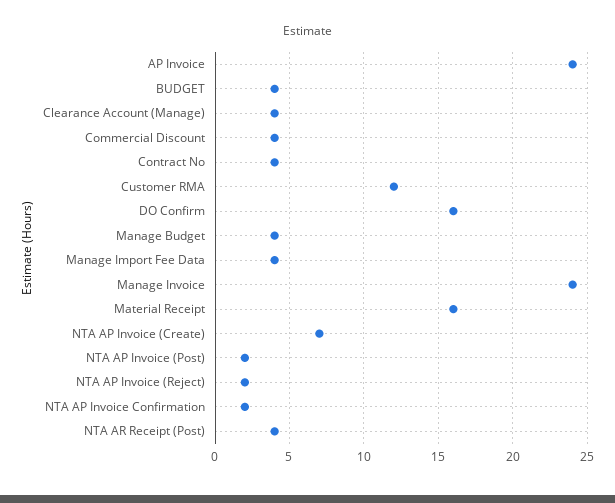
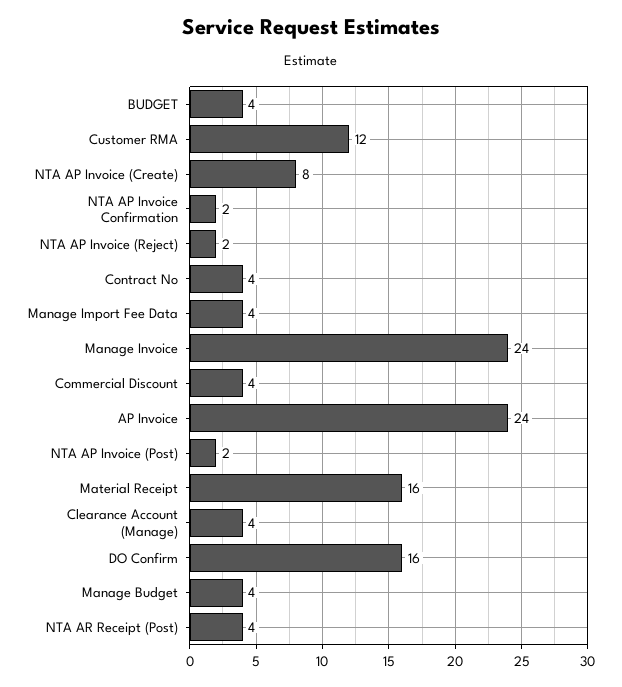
  {
    "AP Invoice": 24,
    "BUDGET": 4,
    "Clearance Account (Manage)": 4,
    "Commercial Discount": 4,
    "Contract No": 4,
    "Customer RMA": 12,
    "DO Confirm": 16,
    "Manage Budget": 4,
    "Manage Import Fee Data": 4,
    "Manage Invoice": 24,
    "Material Receipt": 16,
-   "NTA AP Invoice (Create)": 7,
+   "NTA AP Invoice (Create)": 8,
    "NTA AP Invoice (Post)": 2,
    "NTA AP Invoice (Reject)": 2,
    "NTA AP Invoice Confirmation": 2,
    "NTA AR Receipt (Post)": 4
  }

